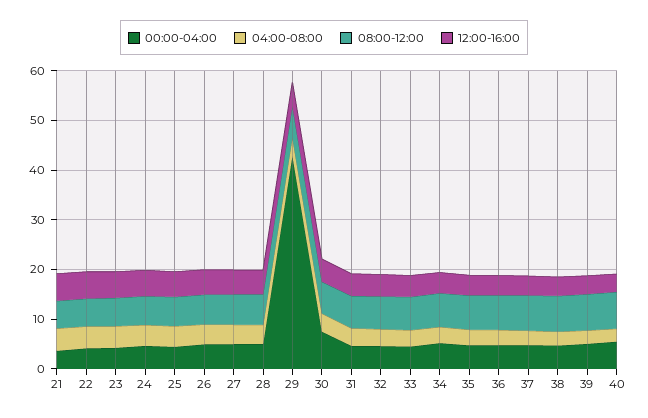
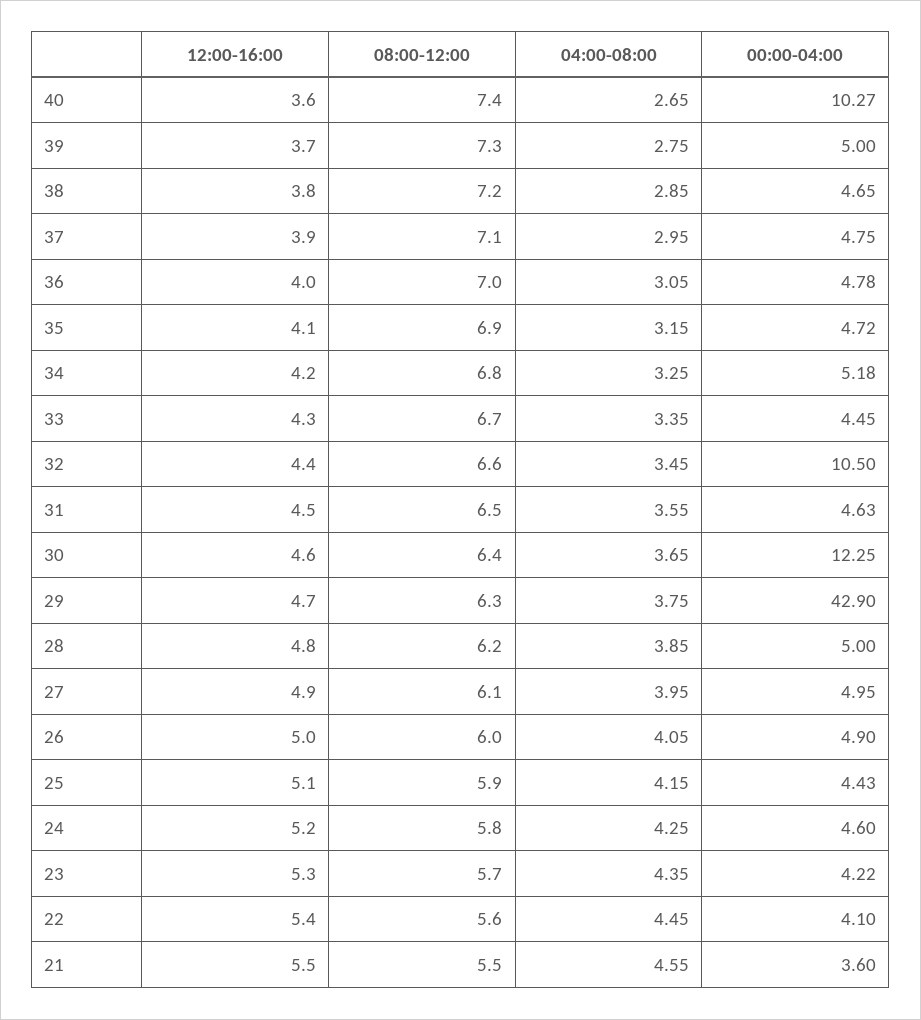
  {
    "00:00-04:00": {
      "21": 3.6,
      "22": 4.1,
      "23": 4.22,
      "24": 4.6,
      "25": 4.43,
      "26": 4.9,
      "27": 4.95,
      "28": 5,
      "29": 42.9,
-     "30": 8,
+     "30": 12.25,
      "31": 4.63,
-     "32": 4,
+     "32": 10.5,
      "33": 4.45,
      "34": 5.18,
      "35": 4.72,
      "36": 4.78,
      "37": 4.75,
      "38": 4.65,
      "39": 5,
-     "40": 6
+     "40": 10.27
    },
    "04:00-08:00": {
      "21": 4.55,
      "22": 4.45,
      "23": 4.35,
      "24": 4.25,
      "25": 4.15,
      "26": 4.05,
      "27": 3.95,
      "28": 3.85,
      "29": 3.75,
      "30": 3.65,
      "31": 3.55,
      "32": 3.45,
      "33": 3.35,
      "34": 3.25,
      "35": 3.15,
      "36": 3.05,
      "37": 2.95,
      "38": 2.85,
      "39": 2.75,
      "40": 2.65
    },
    "08:00-12:00": {
      "21": 5.5,
      "22": 5.6,
      "23": 5.7,
      "24": 5.8,
      "25": 5.9,
      "26": 6,
      "27": 6.1,
      "28": 6.2,
      "29": 6.3,
      "30": 6.4,
      "31": 6.5,
      "32": 6.6,
      "33": 6.7,
      "34": 6.8,
      "35": 6.9,
      "36": 7,
      "37": 7.1,
      "38": 7.2,
      "39": 7.3,
      "40": 7.4
    },
    "12:00-16:00": {
      "21": 5.5,
      "22": 5.4,
      "23": 5.3,
      "24": 5.2,
      "25": 5.1,
      "26": 5,
      "27": 4.9,
      "28": 4.8,
      "29": 4.7,
      "30": 4.6,
      "31": 4.5,
      "32": 4.4,
      "33": 4.3,
      "34": 4.2,
      "35": 4.1,
      "36": 4,
      "37": 3.9,
      "38": 3.8,
      "39": 3.7,
      "40": 3.6
    }
  }

